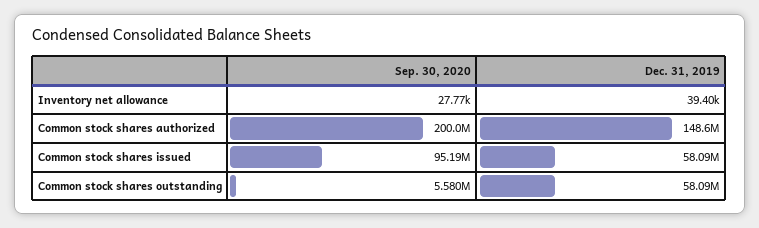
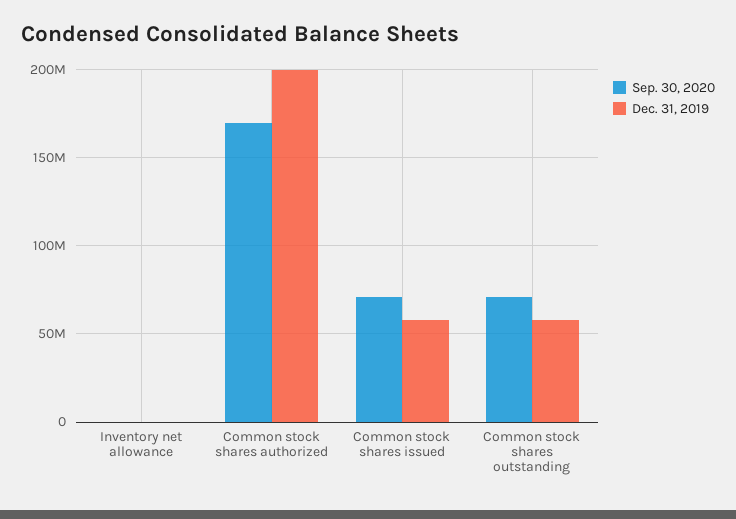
  {
    "Sep. 30, 2020": {
      "Inventory net allowance": 27770,
-     "Common stock shares authorized": 200000000,
+     "Common stock shares authorized": 170000000,
-     "Common stock shares issued": 95190000,
+     "Common stock shares issued": 70000000,
-     "Common stock shares outstanding": 5580000
+     "Common stock shares outstanding": 70000000
    },
    "Dec. 31, 2019": {
      "Inventory net allowance": 39400,
-     "Common stock shares authorized": 148600000,
+     "Common stock shares authorized": 200000000,
      "Common stock shares issued": 58090000,
      "Common stock shares outstanding": 58090000
    }
  }

